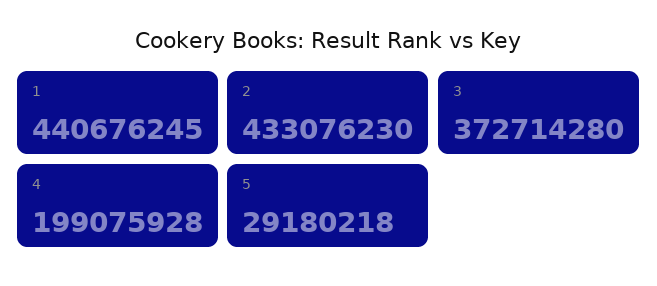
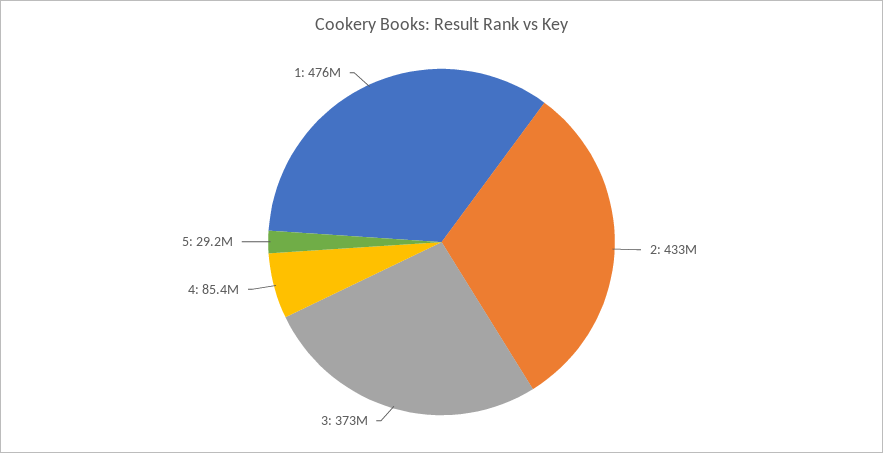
  {
-   "1": 440676245,
+   "1": 476000000,
    "2": 433076230,
    "3": 372714280,
-   "4": 199075928,
+   "4": 85400000,
    "5": 29180218
  }

